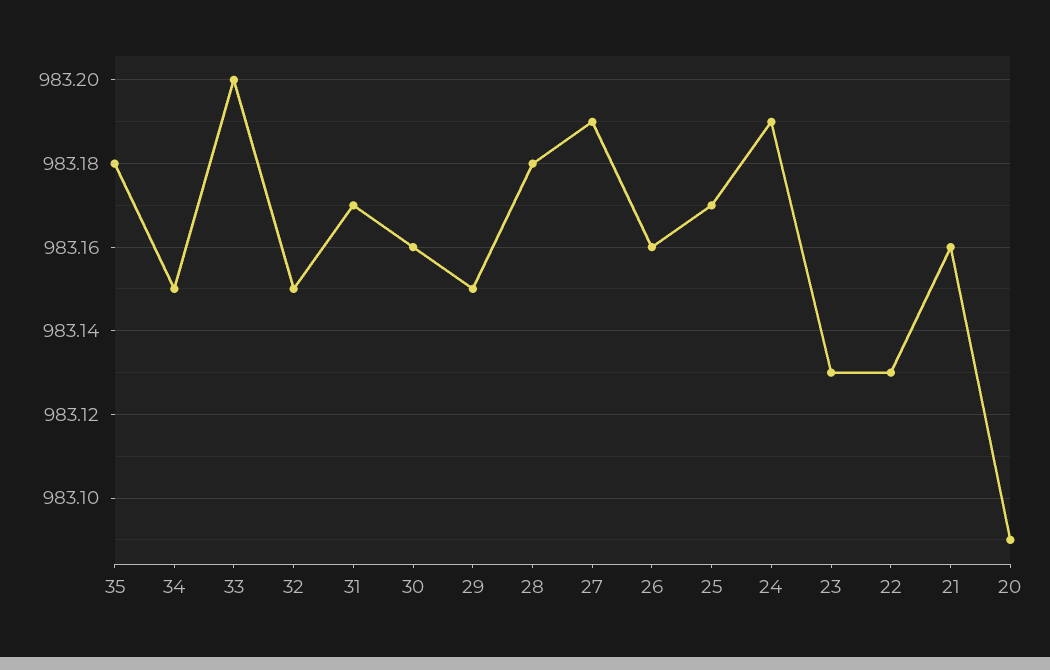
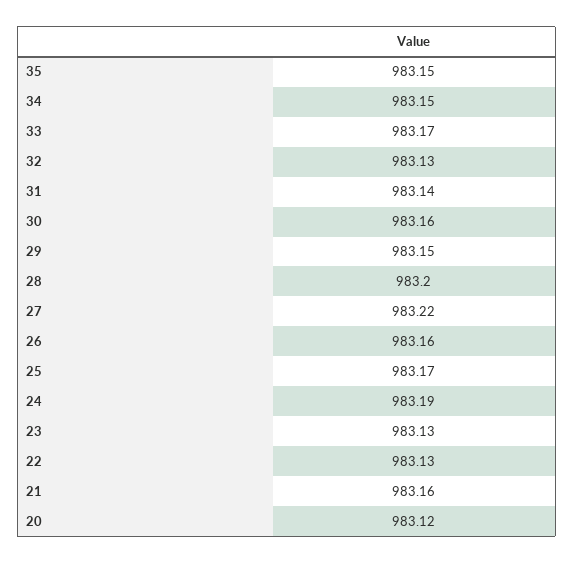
  {
-   "35": 983.18,
+   "35": 983.15,
    "34": 983.15,
-   "33": 983.2,
+   "33": 983.17,
-   "32": 983.15,
+   "32": 983.13,
-   "31": 983.17,
+   "31": 983.14,
    "30": 983.16,
    "29": 983.15,
-   "28": 983.18,
+   "28": 983.2,
-   "27": 983.19,
+   "27": 983.22,
    "26": 983.16,
    "25": 983.17,
    "24": 983.19,
    "23": 983.13,
    "22": 983.13,
    "21": 983.16,
-   "20": 983.09
+   "20": 983.12
  }

